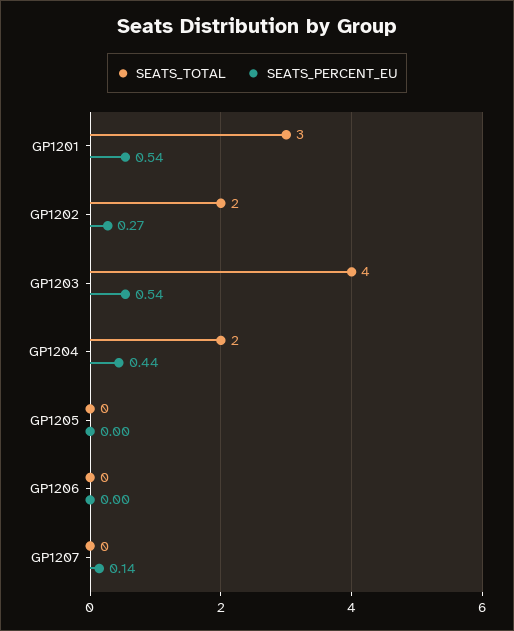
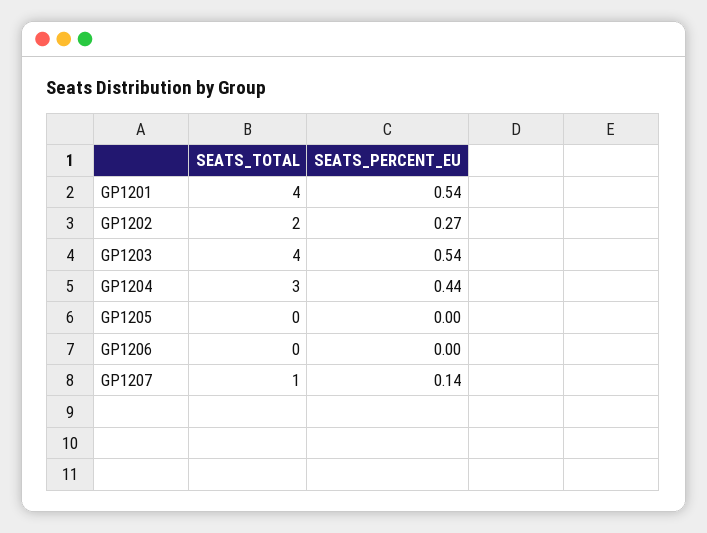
  {
    "SEATS_TOTAL": {
-     "GP1201": 3,
+     "GP1201": 4,
      "GP1202": 2,
      "GP1203": 4,
-     "GP1204": 2,
+     "GP1204": 3,
      "GP1205": 0,
      "GP1206": 0,
-     "GP1207": 0
+     "GP1207": 1
    },
    "SEATS_PERCENT_EU": {
      "GP1201": 0.54,
      "GP1202": 0.27,
      "GP1203": 0.54,
      "GP1204": 0.44,
      "GP1205": 0,
      "GP1206": 0,
      "GP1207": 0.14
    }
  }

